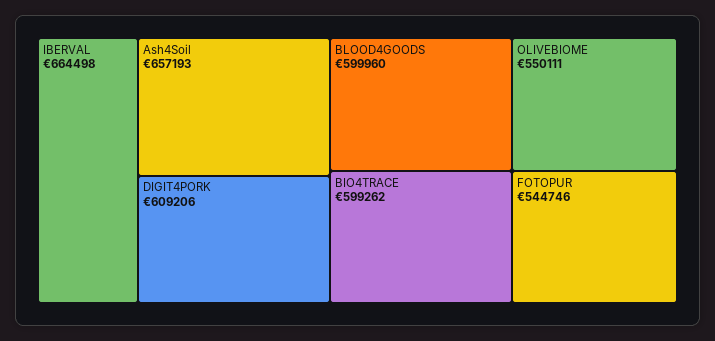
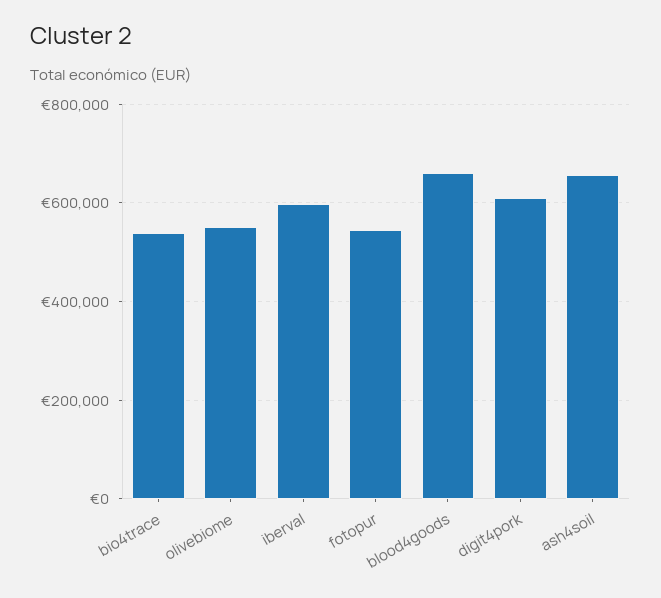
  {
-   "IBERVAL": 664498,
+   "IBERVAL": 600000,
    "Ash4Soil": 657193,
    "DIGIT4PORK": 609206,
-   "BLOOD4GOODS": 599960,
+   "BLOOD4GOODS": 660000,
-   "BIO4TRACE": 599262,
+   "BIO4TRACE": 540000,
    "OLIVEBIOME": 550111,
    "FOTOPUR": 544746
  }

